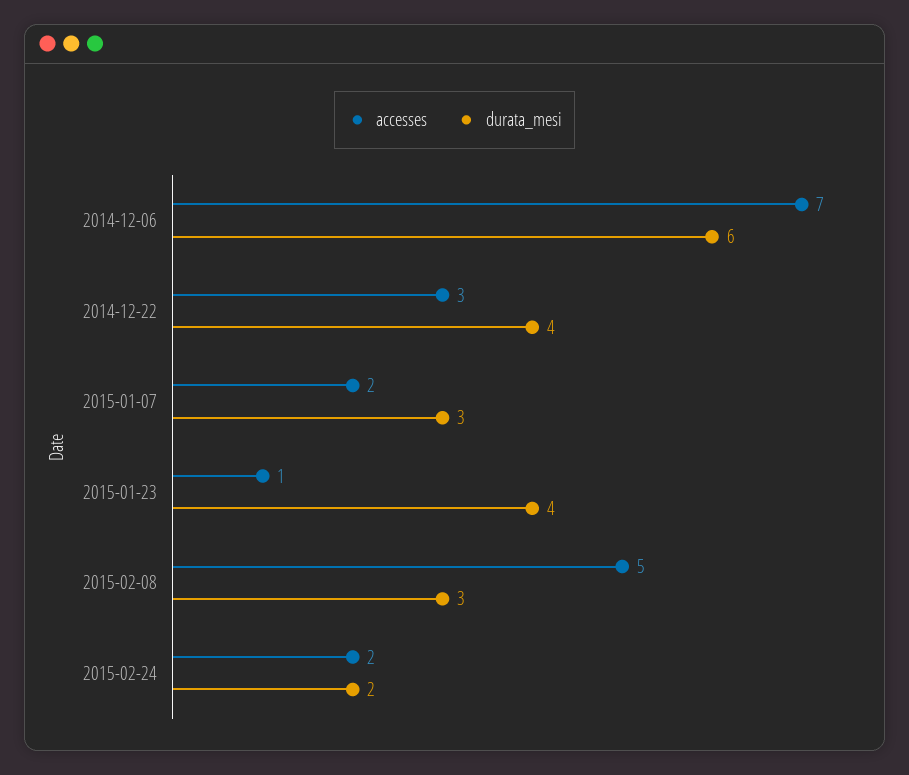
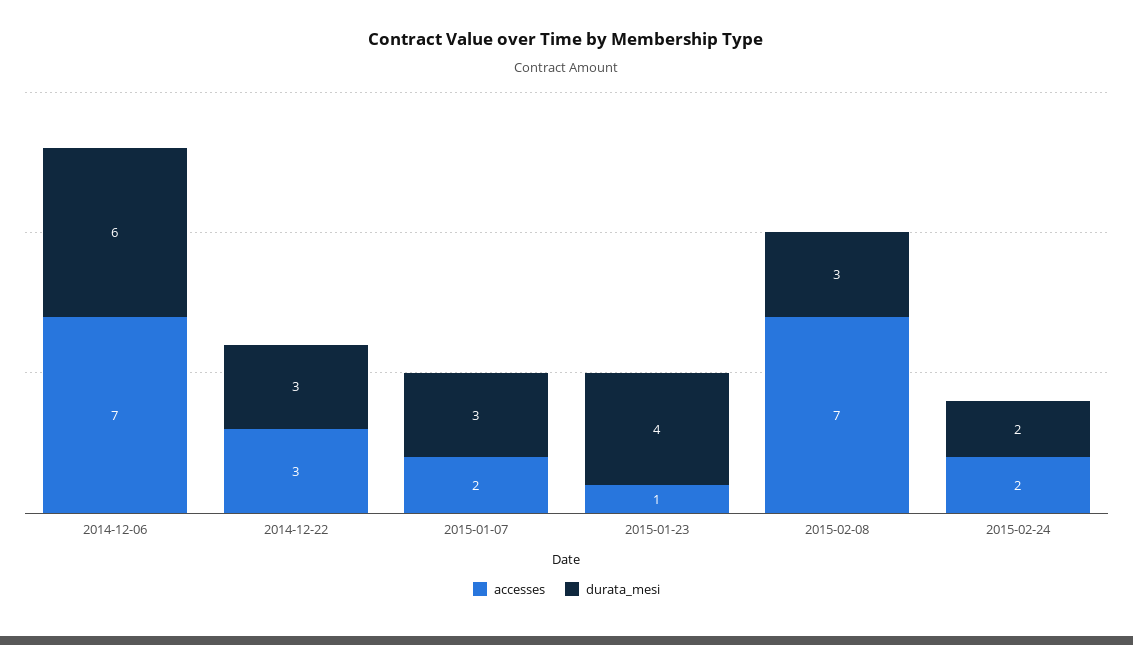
  {
    "accesses": {
      "2014-12-06": 7,
      "2014-12-22": 3,
      "2015-01-07": 2,
      "2015-01-23": 1,
-     "2015-02-08": 5,
+     "2015-02-08": 7,
      "2015-02-24": 2
    },
    "durata_mesi": {
      "2014-12-06": 6,
-     "2014-12-22": 4,
+     "2014-12-22": 3,
      "2015-01-07": 3,
      "2015-01-23": 4,
      "2015-02-08": 3,
      "2015-02-24": 2
    }
  }

